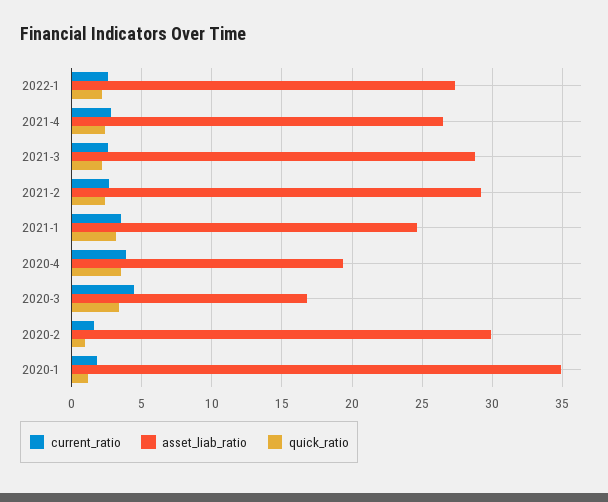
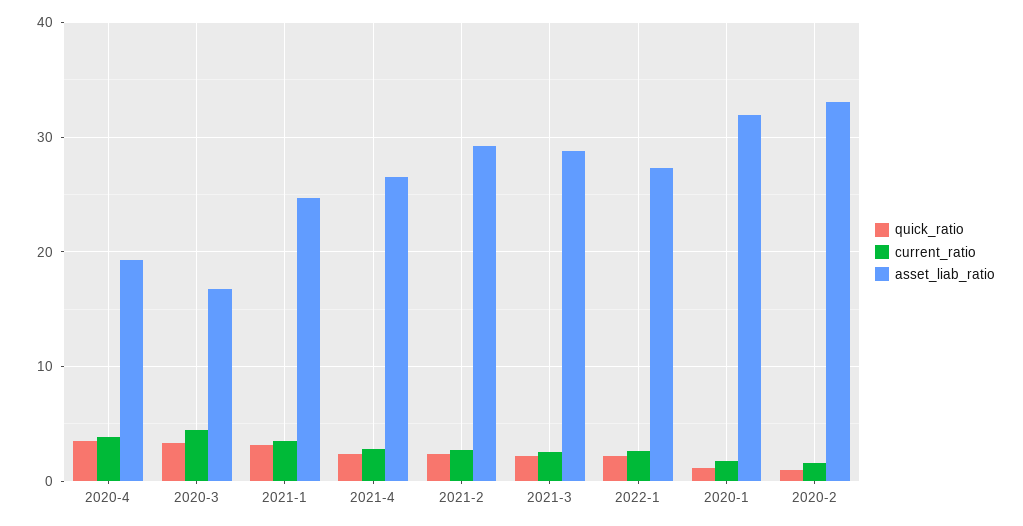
  {
    "current_ratio": {
      "2022-1": 2.5,
      "2021-4": 3,
      "2021-3": 2.5,
      "2021-2": 2.5,
      "2021-1": 3.5,
      "2020-4": 4,
      "2020-3": 4.5,
      "2020-2": 1.5,
      "2020-1": 2
    },
    "asset_liab_ratio": {
      "2022-1": 27.5,
      "2021-4": 26.5,
      "2021-3": 29,
      "2021-2": 29,
      "2021-1": 24.5,
      "2020-4": 19.5,
      "2020-3": 17,
-     "2020-2": 30,
+     "2020-2": 33,
-     "2020-1": 35
+     "2020-1": 32
    },
    "quick_ratio": {
      "2022-1": 2,
      "2021-4": 2.5,
      "2021-3": 2,
      "2021-2": 2.5,
      "2021-1": 3,
      "2020-4": 3.5,
      "2020-3": 3.5,
      "2020-2": 1,
      "2020-1": 1
    }
  }

